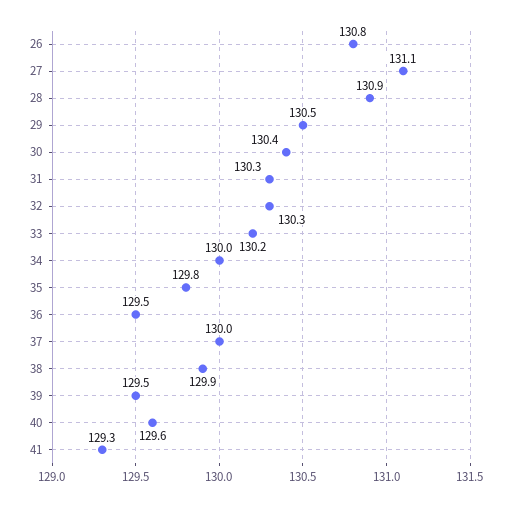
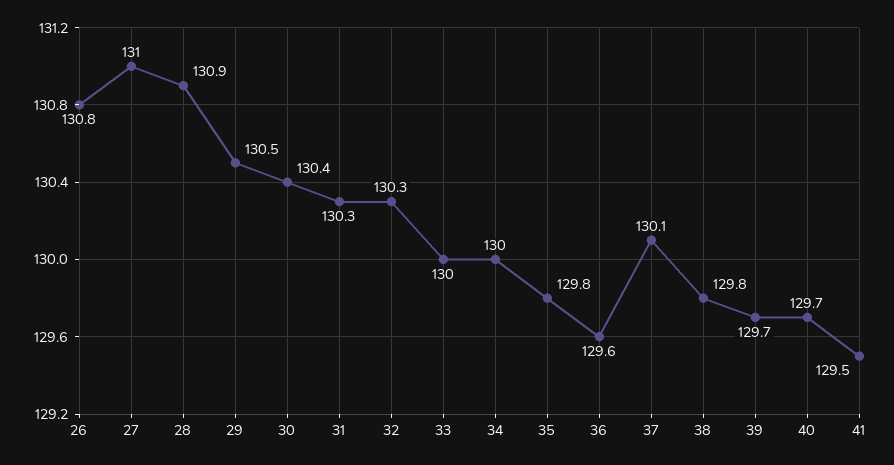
  {
    "26": 130.8,
-   "27": 131.1,
+   "27": 131,
    "28": 130.9,
    "29": 130.5,
    "30": 130.4,
    "31": 130.3,
    "32": 130.3,
-   "33": 130.2,
+   "33": 130,
    "34": 130,
    "35": 129.8,
-   "36": 129.5,
+   "36": 129.6,
-   "37": 130,
+   "37": 130.1,
-   "38": 129.9,
+   "38": 129.8,
-   "39": 129.5,
+   "39": 129.7,
-   "40": 129.6,
+   "40": 129.7,
-   "41": 129.3
+   "41": 129.5
  }

